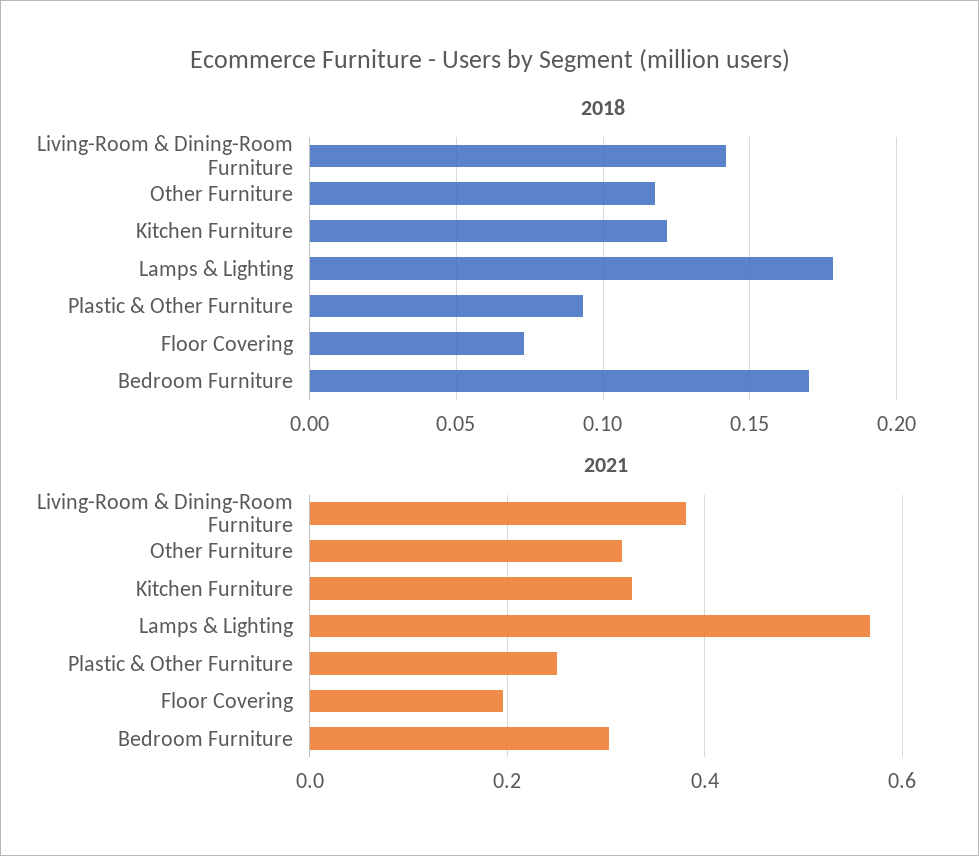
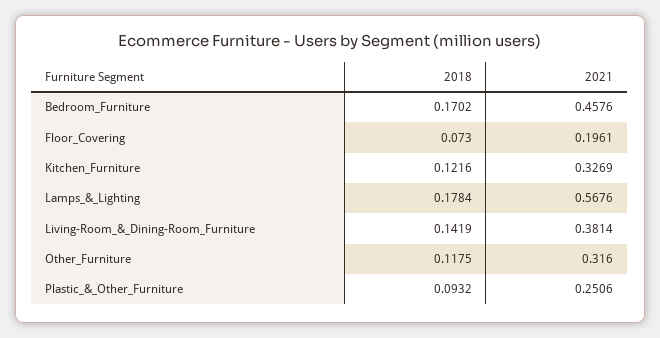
  {
    "2018": {
      "Living-Room & Dining-Room Furniture": 0.1419,
      "Other Furniture": 0.1175,
      "Kitchen Furniture": 0.1216,
      "Lamps & Lighting": 0.1784,
      "Plastic & Other Furniture": 0.0932,
      "Floor Covering": 0.073,
      "Bedroom Furniture": 0.1702
    },
    "2021": {
      "Living-Room & Dining-Room Furniture": 0.3814,
      "Other Furniture": 0.316,
      "Kitchen Furniture": 0.3269,
      "Lamps & Lighting": 0.5676,
      "Plastic & Other Furniture": 0.2506,
      "Floor Covering": 0.1961,
-     "Bedroom Furniture": 0.3
+     "Bedroom Furniture": 0.4576
    }
  }

